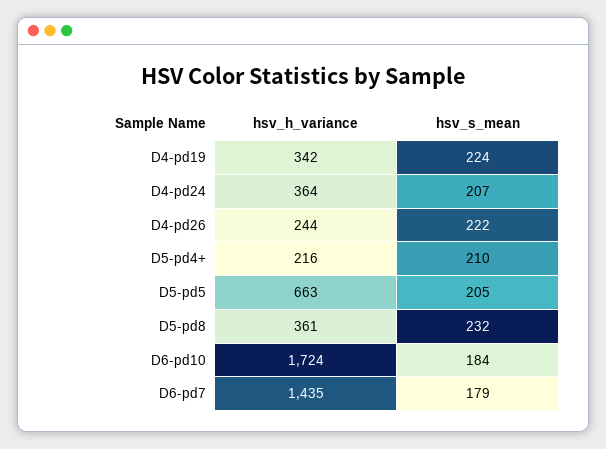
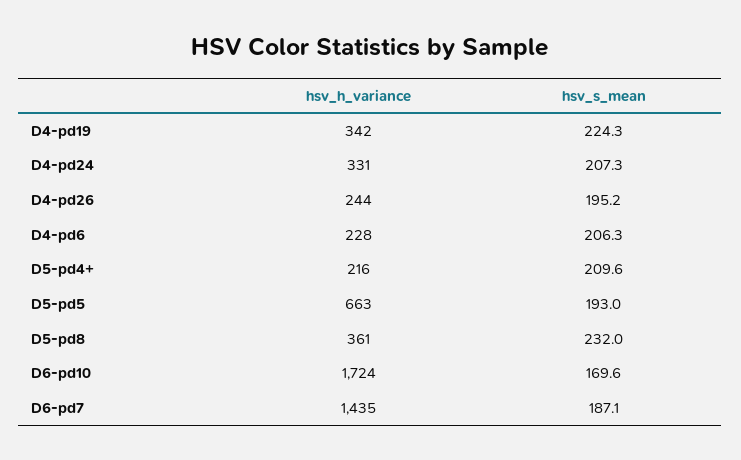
  {
    "hsv_h_variance": {
      "D4-pd19": 342,
-     "D4-pd24": 364,
+     "D4-pd24": 331,
      "D4-pd26": 244,
      "D5-pd4+": 216,
      "D5-pd5": 663,
      "D5-pd8": 361,
      "D6-pd10": 1724,
-     "D6-pd7": 1435
+     "D6-pd7": 1435,
+     "D4-pd6": 228
    },
    "hsv_s_mean": {
      "D4-pd19": 224.3,
      "D4-pd24": 207.3,
-     "D4-pd26": 222,
+     "D4-pd26": 195.2,
      "D5-pd4+": 209.6,
-     "D5-pd5": 205,
+     "D5-pd5": 193,
      "D5-pd8": 232,
-     "D6-pd10": 184,
+     "D6-pd10": 169.6,
-     "D6-pd7": 179
+     "D6-pd7": 187.1,
+     "D4-pd6": 206.3
    }
  }

